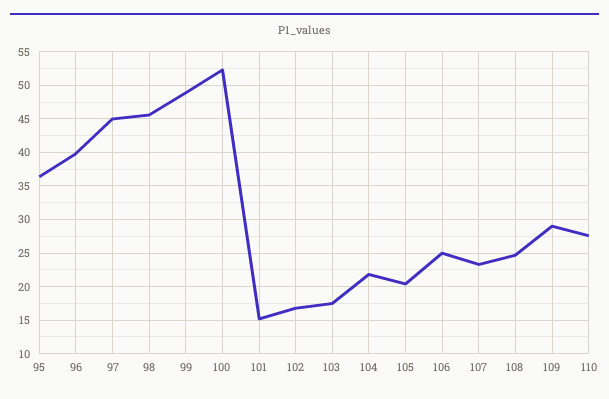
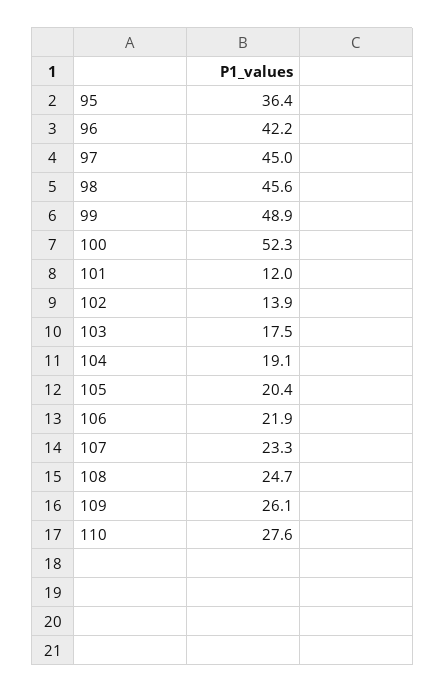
  {
    "95": 36.4,
-   "96": 40,
+   "96": 42.2,
    "97": 45,
    "98": 45.6,
    "99": 48.9,
    "100": 52.3,
-   "101": 15,
+   "101": 12,
-   "102": 17,
+   "102": 13.9,
    "103": 17.5,
-   "104": 22,
+   "104": 19.1,
    "105": 20.4,
-   "106": 25,
+   "106": 21.9,
    "107": 23.3,
    "108": 24.7,
-   "109": 29,
+   "109": 26.1,
    "110": 27.6
  }

